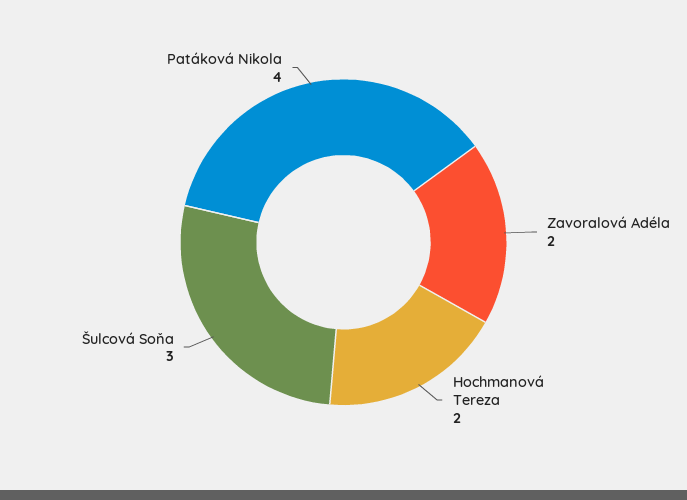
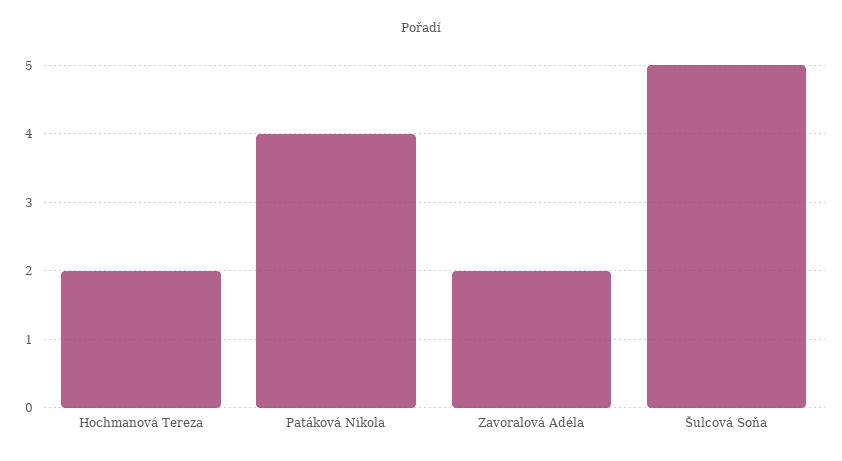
  {
    "Zavoralová Adéla": 2,
    "Hochmanová Tereza": 2,
-   "Šulcová Soňa": 3,
+   "Šulcová Soňa": 5,
    "Patáková Nikola": 4
  }

